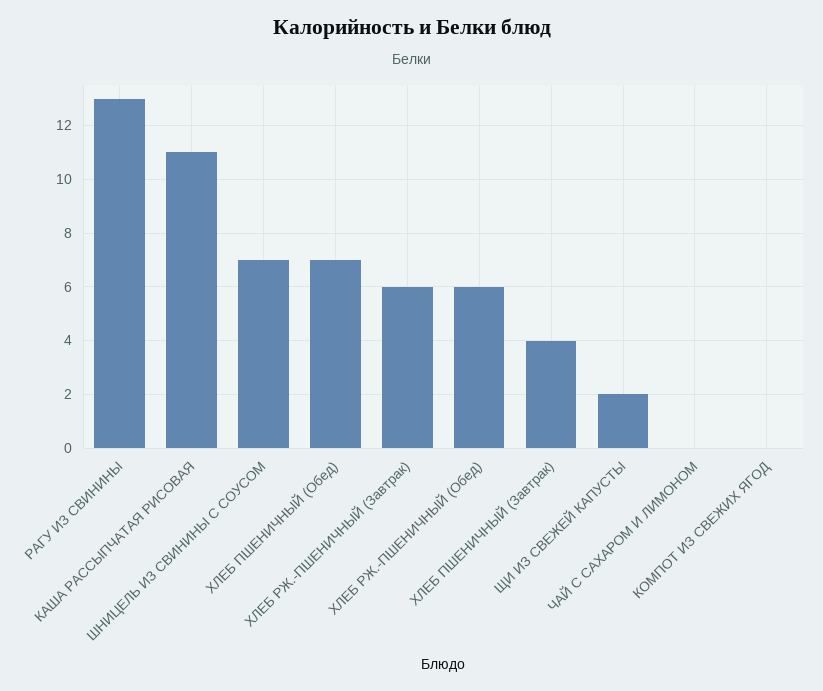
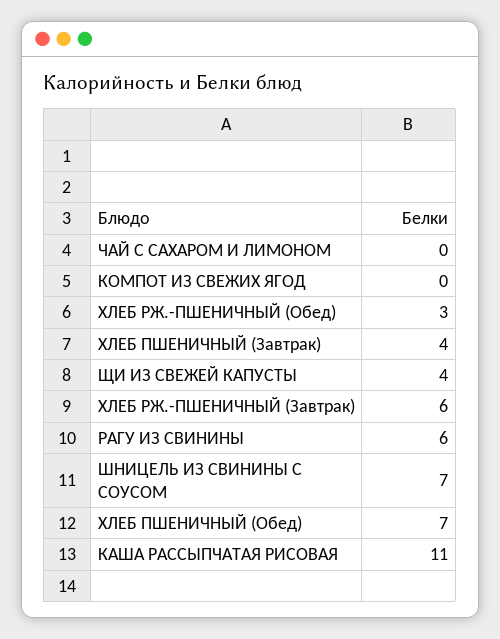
  {
-   "РАГУ ИЗ СВИНИНЫ": 13,
+   "РАГУ ИЗ СВИНИНЫ": 6,
    "КАША РАССЫПЧАТАЯ РИСОВАЯ": 11,
    "ШНИЦЕЛЬ ИЗ СВИНИНЫ С СОУСОМ": 7,
    "ХЛЕБ ПШЕНИЧНЫЙ (Обед)": 7,
    "ХЛЕБ РЖ.-ПШЕНИЧНЫЙ (Завтрак)": 6,
-   "ХЛЕБ РЖ.-ПШЕНИЧНЫЙ (Обед)": 6,
+   "ХЛЕБ РЖ.-ПШЕНИЧНЫЙ (Обед)": 3,
    "ХЛЕБ ПШЕНИЧНЫЙ (Завтрак)": 4,
-   "ЩИ ИЗ СВЕЖЕЙ КАПУСТЫ": 2,
+   "ЩИ ИЗ СВЕЖЕЙ КАПУСТЫ": 4,
    "ЧАЙ С САХАРОМ И ЛИМОНОМ": 0,
    "КОМПОТ ИЗ СВЕЖИХ ЯГОД": 0
  }

